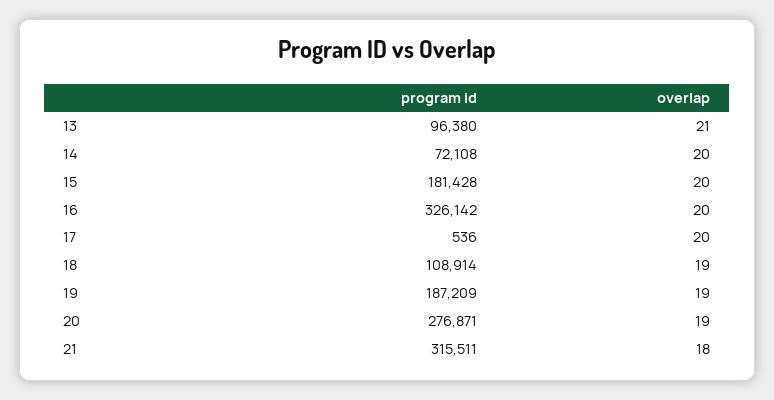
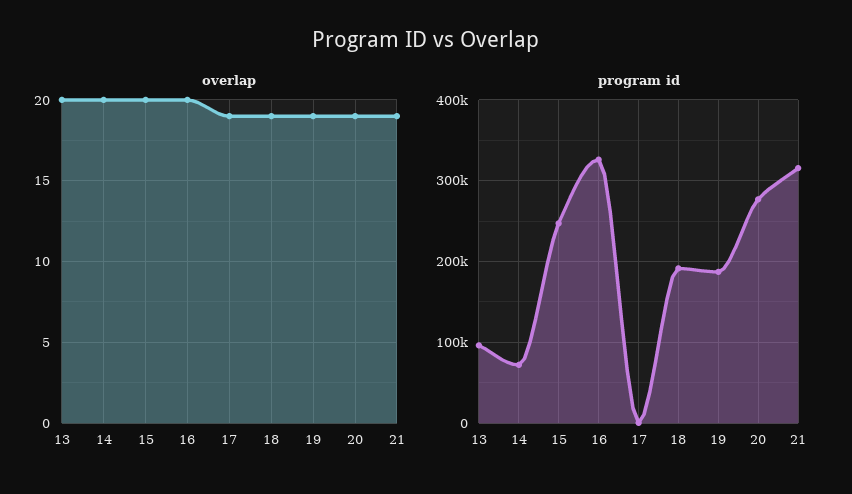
  {
    "program id": {
      "13": 96380,
      "14": 72108,
-     "15": 181428,
+     "15": 250000,
      "16": 326142,
      "17": 536,
-     "18": 108914,
+     "18": 190000,
      "19": 187209,
      "20": 276871,
      "21": 315511
    },
    "overlap": {
-     "13": 21,
+     "13": 20,
      "14": 20,
      "15": 20,
      "16": 20,
-     "17": 20,
+     "17": 19,
      "18": 19,
      "19": 19,
      "20": 19,
-     "21": 18
+     "21": 19
    }
  }

